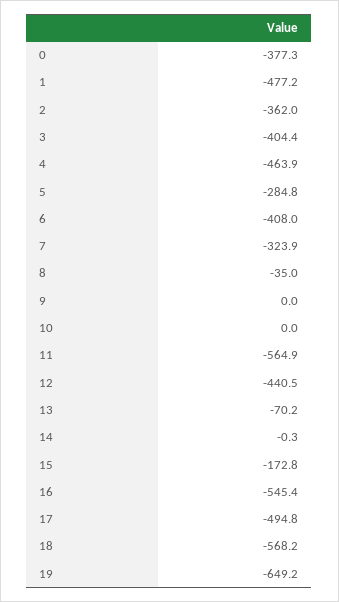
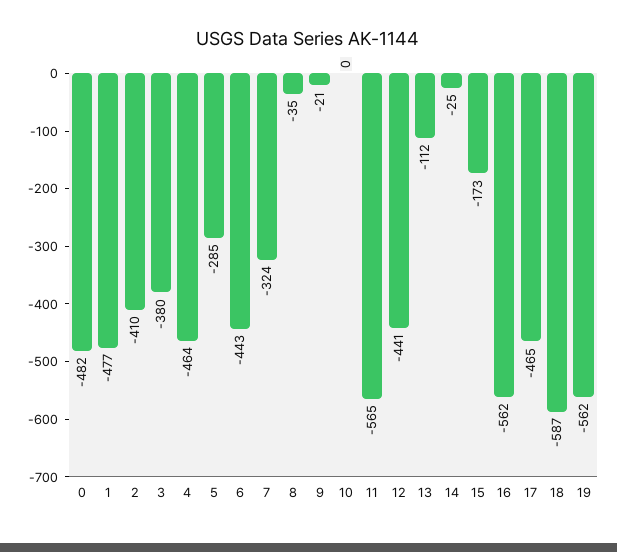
  {
-   "0": -377.3,
+   "0": -482,
    "1": -477.2,
-   "2": -362,
+   "2": -410,
-   "3": -404.4,
+   "3": -380,
    "4": -463.9,
    "5": -284.8,
-   "6": -408,
+   "6": -443,
    "7": -323.9,
    "8": -35,
-   "9": 0,
+   "9": -21,
    "10": 0,
    "11": -564.9,
    "12": -440.5,
-   "13": -70.2,
+   "13": -112,
-   "14": -0.3,
+   "14": -25,
    "15": -172.8,
-   "16": -545.4,
+   "16": -562,
-   "17": -494.8,
+   "17": -465,
-   "18": -568.2,
+   "18": -587,
-   "19": -649.2
+   "19": -562
  }

